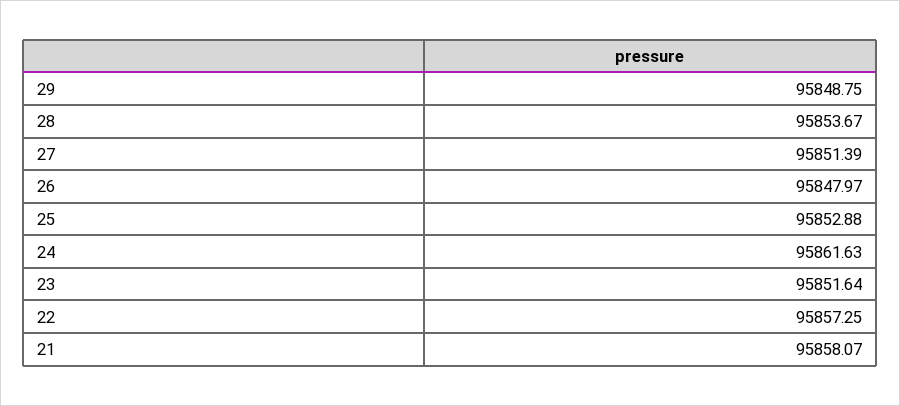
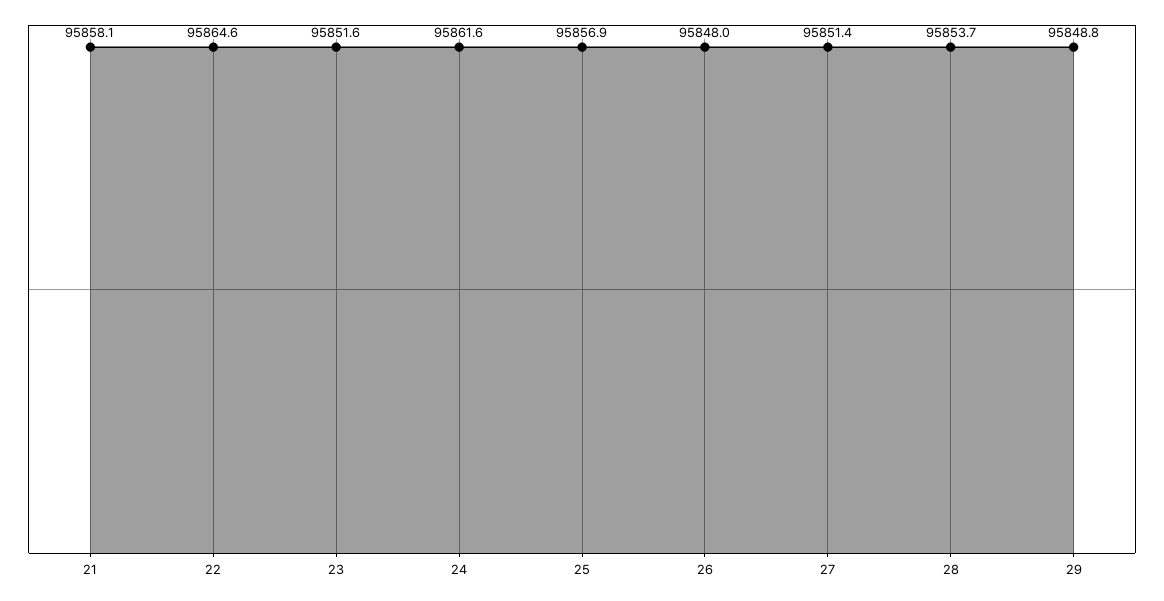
  {
    "29": 95848.75,
    "28": 95853.67,
    "27": 95851.39,
    "26": 95847.97,
-   "25": 95852.88,
+   "25": 95856.9,
    "24": 95861.63,
    "23": 95851.64,
-   "22": 95857.25,
+   "22": 95864.6,
    "21": 95858.07
  }

